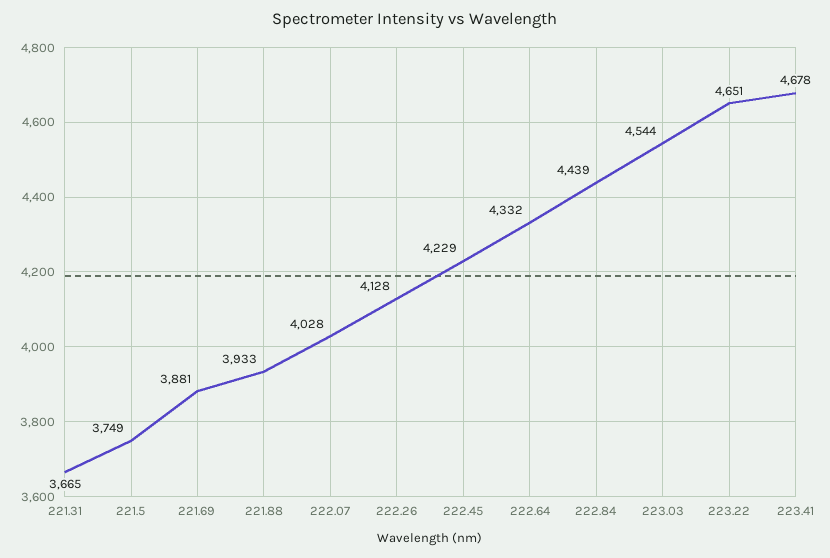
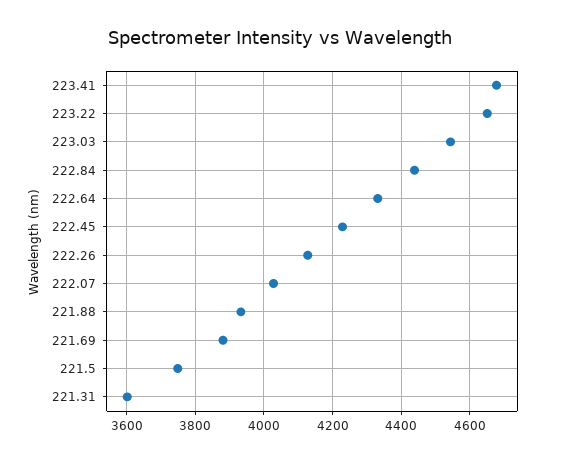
  {
-   "221.31": 3665,
+   "221.31": 3600,
    "221.5": 3749,
    "221.69": 3881,
    "221.88": 3933,
    "222.07": 4028,
    "222.26": 4128,
    "222.45": 4229,
    "222.64": 4332,
    "222.84": 4439,
    "223.03": 4544,
    "223.22": 4651,
    "223.41": 4678
  }

